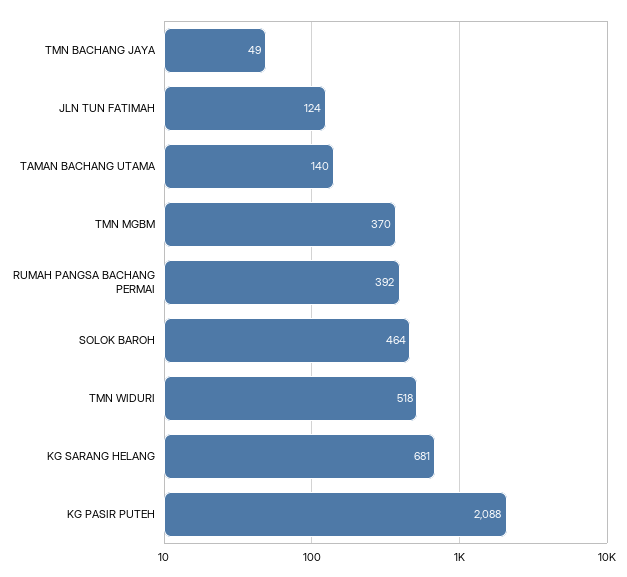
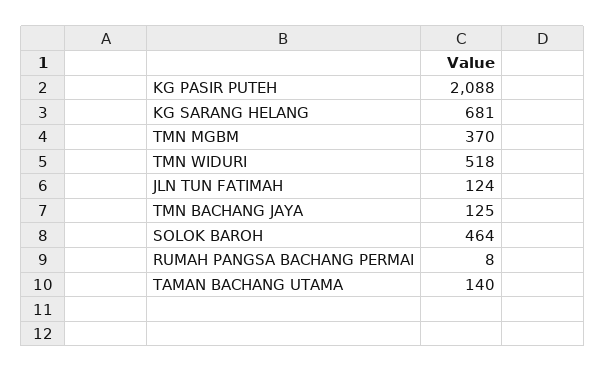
  {
-   "TMN BACHANG JAYA": 49,
+   "TMN BACHANG JAYA": 125,
    "JLN TUN FATIMAH": 124,
    "TAMAN BACHANG UTAMA": 140,
    "TMN MGBM": 370,
-   "RUMAH PANGSA BACHANG PERMAI": 392,
+   "RUMAH PANGSA BACHANG PERMAI": 8,
    "SOLOK BAROH": 464,
    "TMN WIDURI": 518,
    "KG SARANG HELANG": 681,
    "KG PASIR PUTEH": 2088
  }

